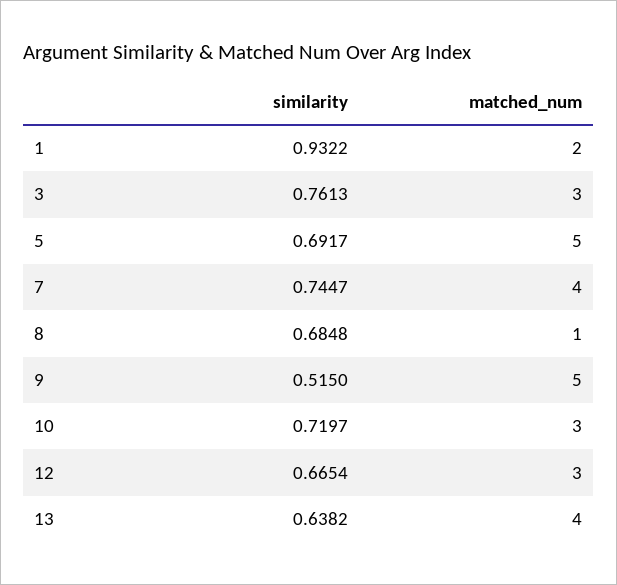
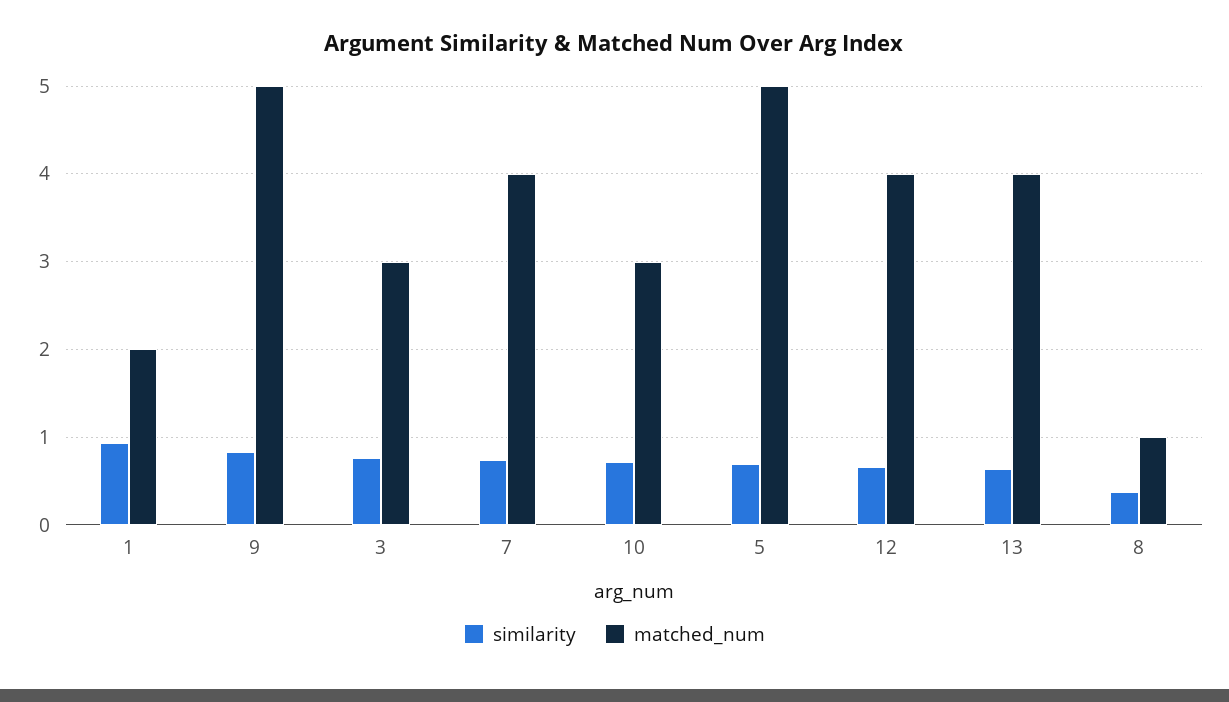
  {
    "similarity": {
      "1": 0.9322,
      "3": 0.7613,
      "5": 0.6917,
      "7": 0.7447,
-     "8": 0.6848,
+     "8": 0.4,
-     "9": 0.515,
+     "9": 0.8,
      "10": 0.7197,
      "12": 0.6654,
      "13": 0.6382
    },
    "matched_num": {
      "1": 2,
      "3": 3,
      "5": 5,
      "7": 4,
      "8": 1,
      "9": 5,
      "10": 3,
-     "12": 3,
+     "12": 4,
      "13": 4
    }
  }

